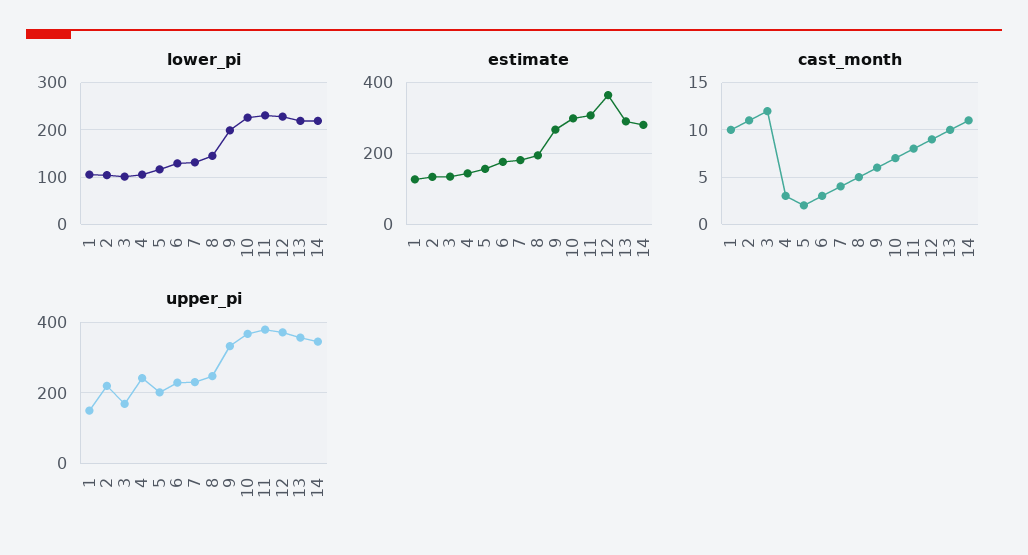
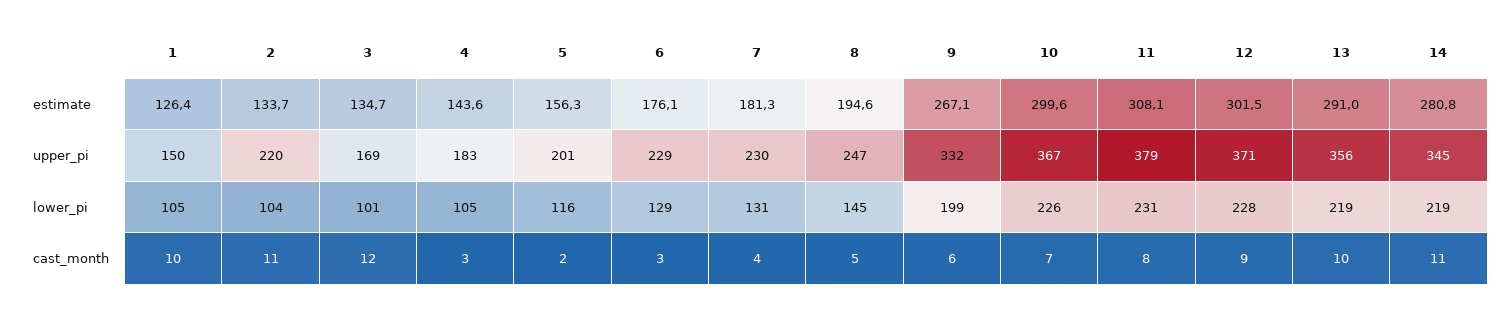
  {
    "lower_pi": {
      "1": 105,
      "2": 104,
      "3": 101,
      "4": 105,
      "5": 116,
      "6": 129,
      "7": 131,
      "8": 145,
      "9": 199,
      "10": 226,
      "11": 231,
      "12": 228,
      "13": 219,
      "14": 219
    },
    "estimate": {
      "1": 126.4,
      "2": 133.7,
      "3": 134.7,
      "4": 143.6,
      "5": 156.3,
      "6": 176.1,
      "7": 181.3,
      "8": 194.6,
      "9": 267.1,
      "10": 299.6,
      "11": 308.1,
-     "12": 360,
+     "12": 301.5,
      "13": 291,
      "14": 280.8
    },
    "cast_month": {
      "1": 10,
      "2": 11,
      "3": 12,
      "4": 3,
      "5": 2,
      "6": 3,
      "7": 4,
      "8": 5,
      "9": 6,
      "10": 7,
      "11": 8,
      "12": 9,
      "13": 10,
      "14": 11
    },
    "upper_pi": {
      "1": 150,
      "2": 220,
      "3": 169,
-     "4": 240,
+     "4": 183,
      "5": 201,
      "6": 229,
      "7": 230,
      "8": 247,
      "9": 332,
      "10": 367,
      "11": 379,
      "12": 371,
      "13": 356,
      "14": 345
    }
  }

